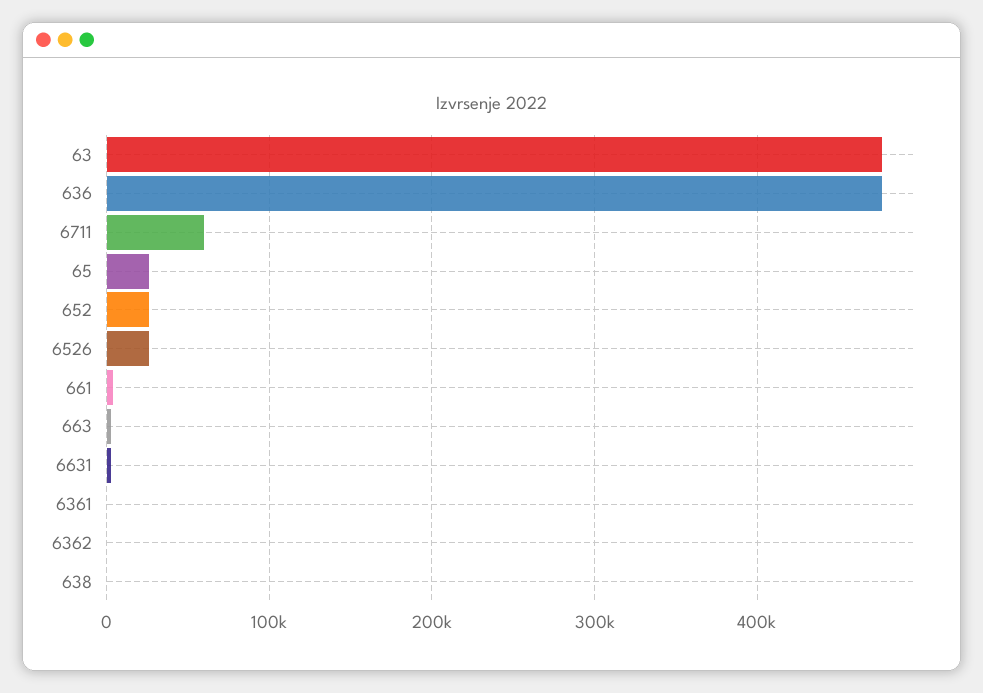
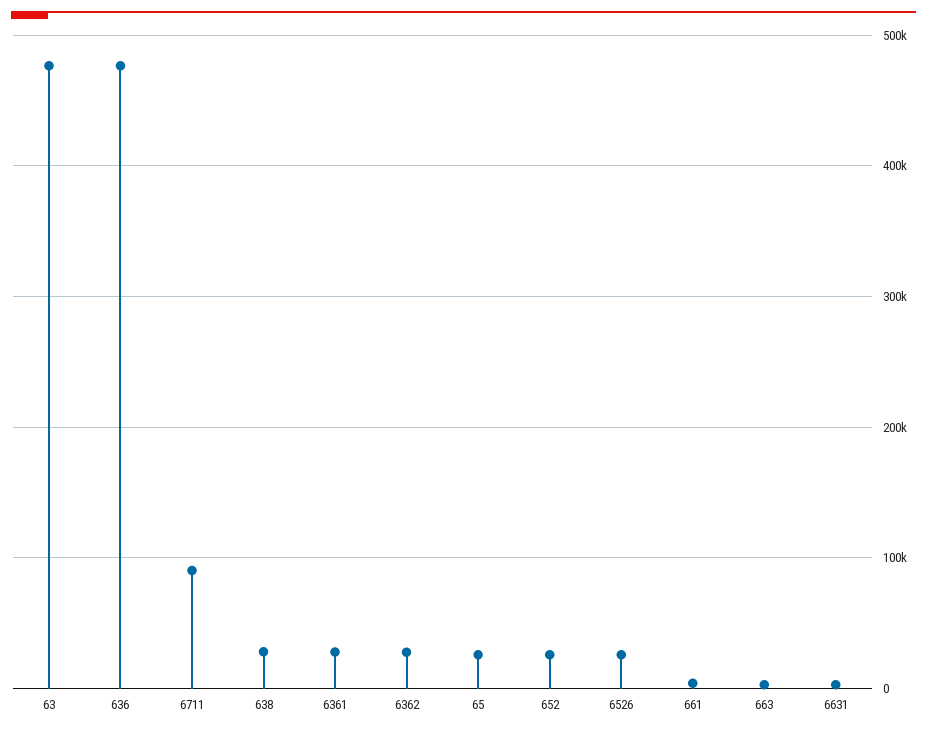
  {
    "63": 480000,
    "636": 480000,
-   "6711": 60000,
+   "6711": 90000,
    "65": 30000,
    "652": 30000,
    "6526": 30000,
    "661": 0,
    "663": 0,
    "6631": 0,
-   "6361": 0,
+   "6361": 30000,
-   "6362": 0,
+   "6362": 30000,
-   "638": 0
+   "638": 30000
  }

